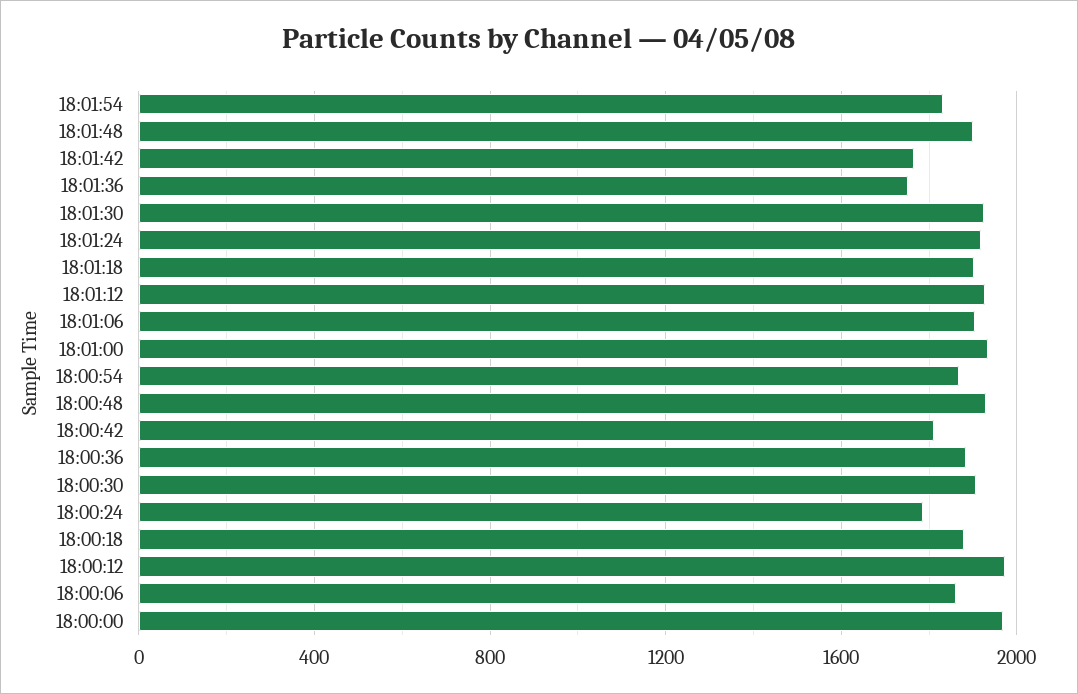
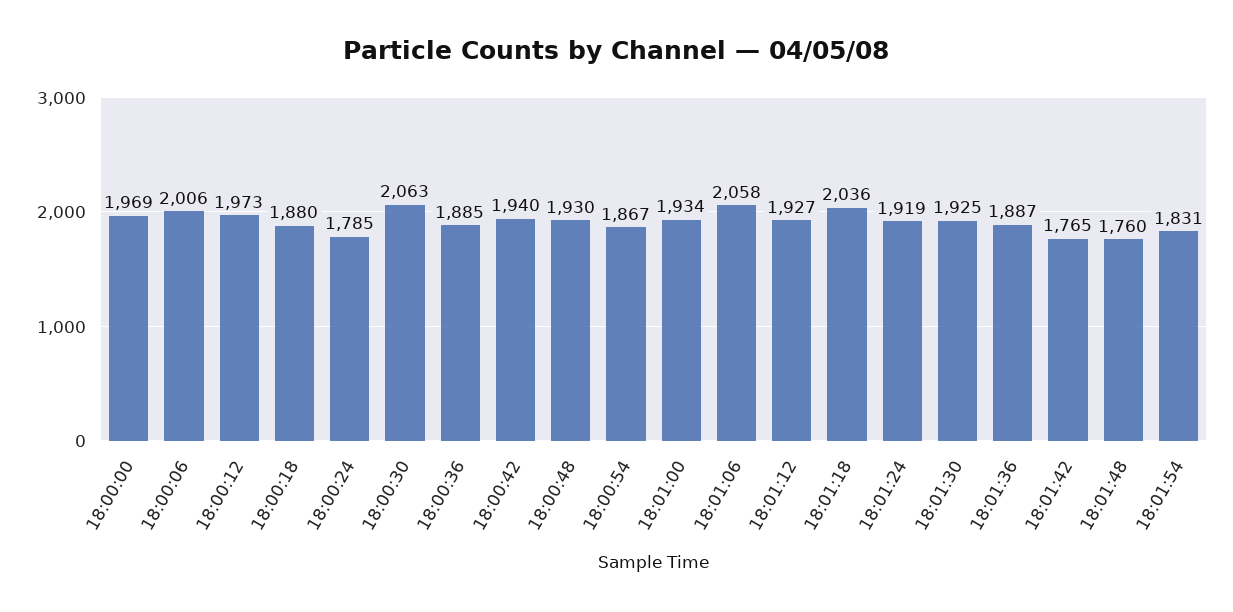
  {
    "18:01:54": 1831,
-   "18:01:48": 1900,
+   "18:01:48": 1760,
    "18:01:42": 1765,
-   "18:01:36": 1750,
+   "18:01:36": 1887,
    "18:01:30": 1925,
    "18:01:24": 1919,
-   "18:01:18": 1900,
+   "18:01:18": 2036,
    "18:01:12": 1927,
-   "18:01:06": 1900,
+   "18:01:06": 2058,
    "18:01:00": 1934,
    "18:00:54": 1867,
    "18:00:48": 1930,
-   "18:00:42": 1800,
+   "18:00:42": 1940,
    "18:00:36": 1885,
-   "18:00:30": 1900,
+   "18:00:30": 2063,
    "18:00:24": 1785,
    "18:00:18": 1880,
    "18:00:12": 1973,
-   "18:00:06": 1850,
+   "18:00:06": 2006,
    "18:00:00": 1969
  }

